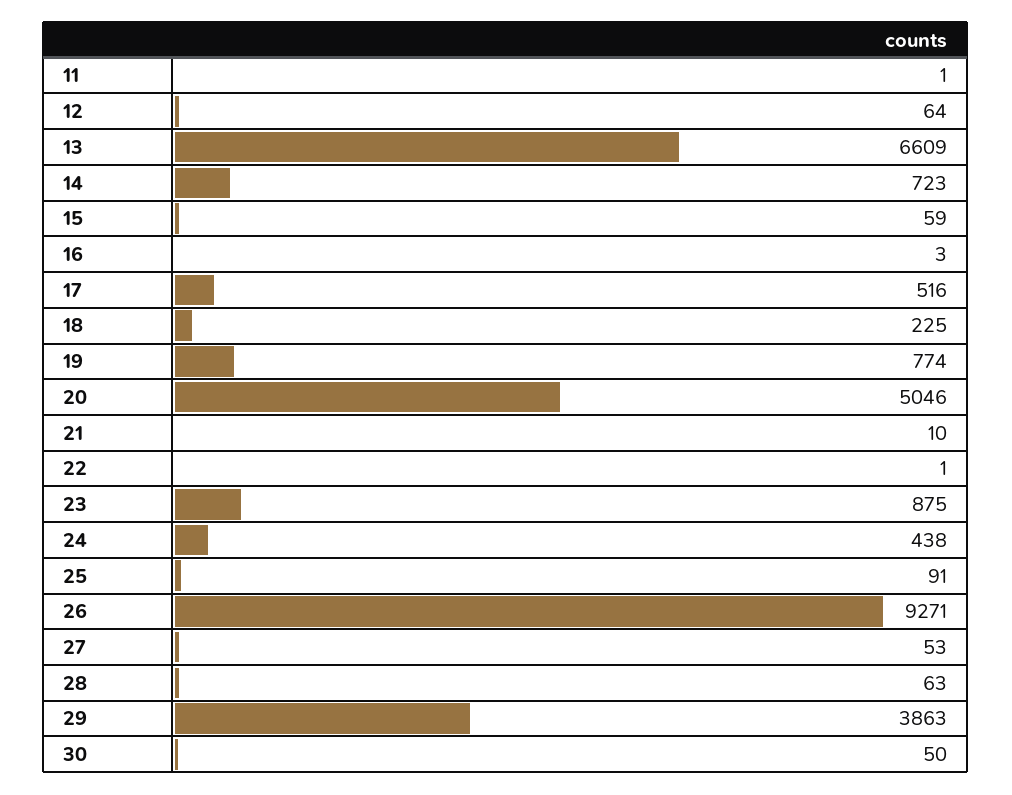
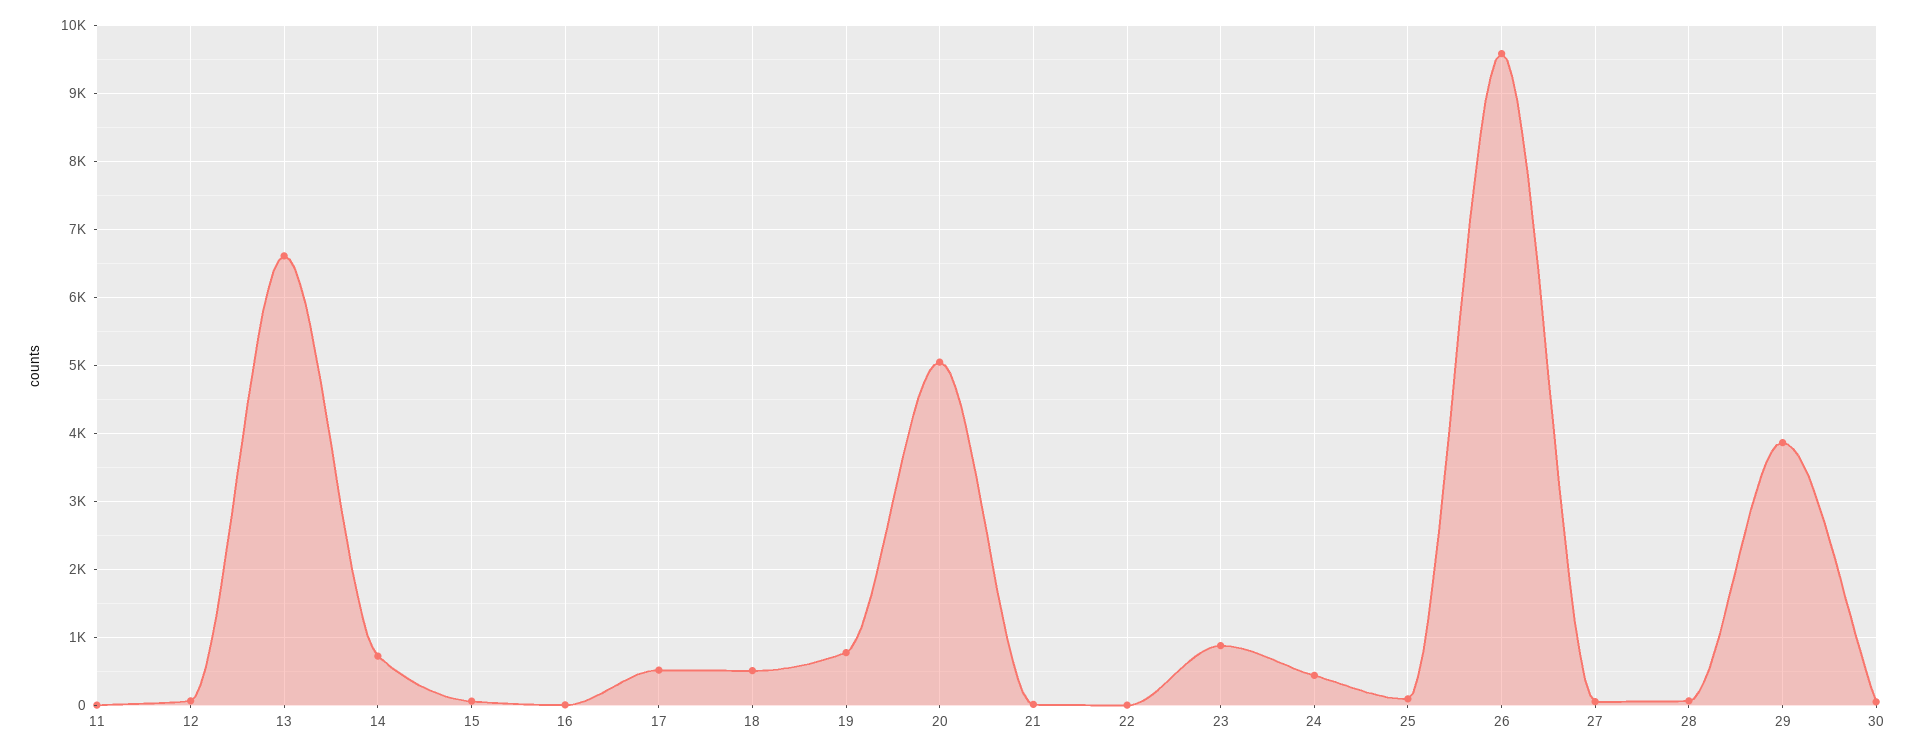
  {
    "11": 1,
    "12": 64,
    "13": 6609,
    "14": 723,
    "15": 59,
    "16": 3,
    "17": 516,
-   "18": 225,
+   "18": 500,
    "19": 774,
    "20": 5046,
    "21": 10,
    "22": 1,
    "23": 875,
    "24": 438,
    "25": 91,
-   "26": 9271,
+   "26": 9600,
    "27": 53,
    "28": 63,
    "29": 3863,
    "30": 50
  }

